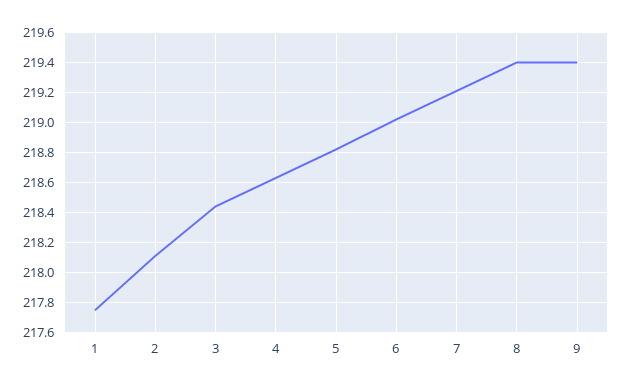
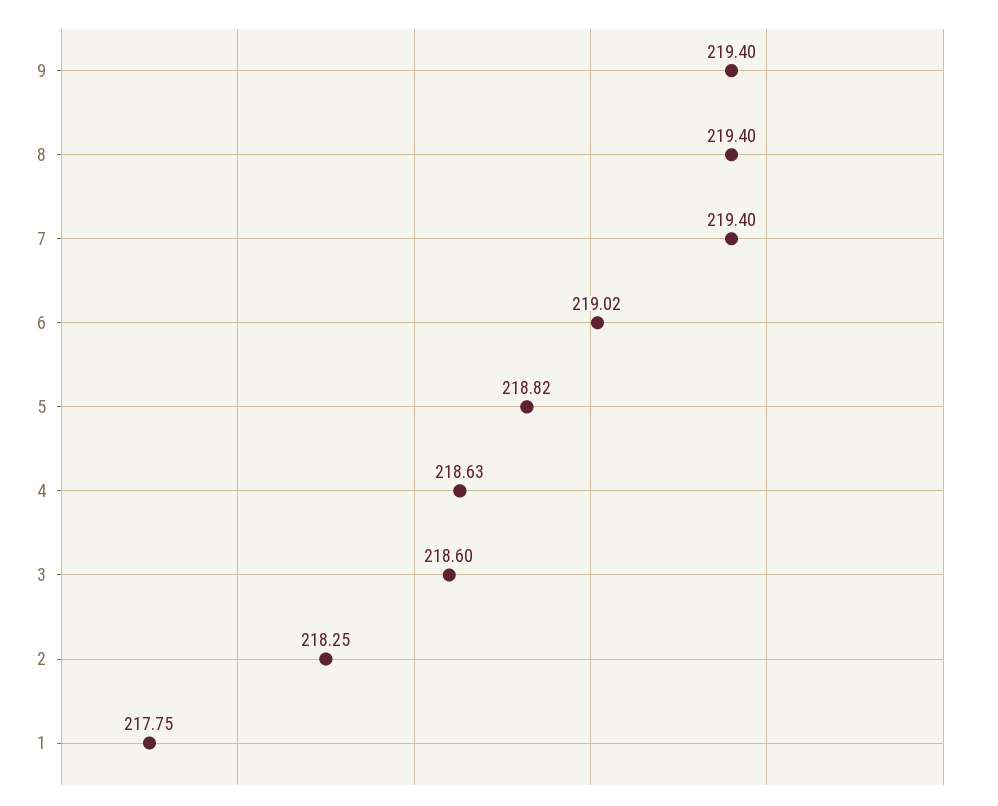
  {
    "1": 217.75,
-   "2": 218.1,
+   "2": 218.25,
-   "3": 218.45,
+   "3": 218.6,
    "4": 218.63,
    "5": 218.82,
    "6": 219.02,
-   "7": 219.2,
+   "7": 219.4,
    "8": 219.4,
    "9": 219.4
  }

